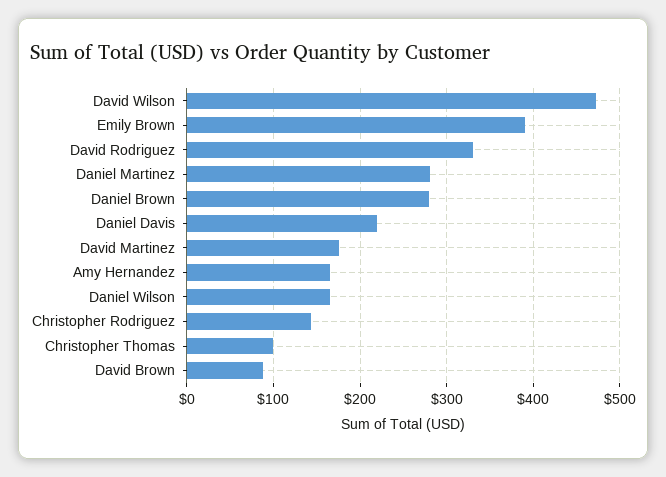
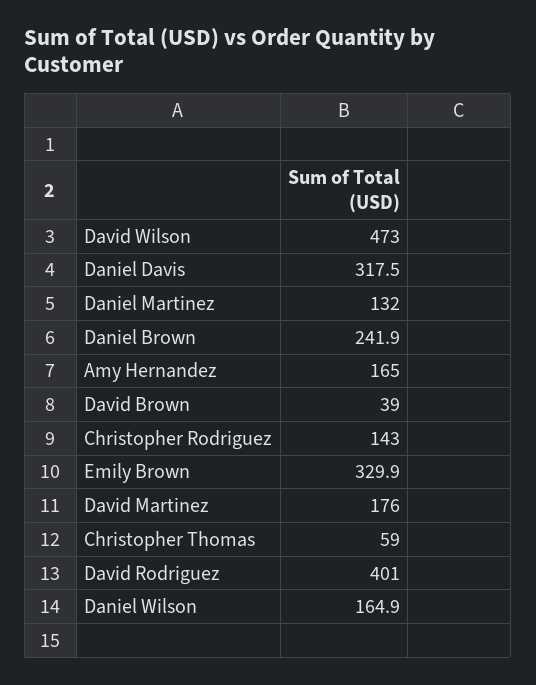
  {
    "David Wilson": 473,
-   "Emily Brown": 390,
+   "Emily Brown": 329.9,
-   "David Rodriguez": 330,
+   "David Rodriguez": 401,
-   "Daniel Martinez": 280,
+   "Daniel Martinez": 132,
-   "Daniel Brown": 280,
+   "Daniel Brown": 241.9,
-   "Daniel Davis": 220,
+   "Daniel Davis": 317.5,
    "David Martinez": 176,
    "Amy Hernandez": 165,
    "Daniel Wilson": 164.9,
    "Christopher Rodriguez": 143,
-   "Christopher Thomas": 100,
+   "Christopher Thomas": 59,
-   "David Brown": 90
+   "David Brown": 39
  }

